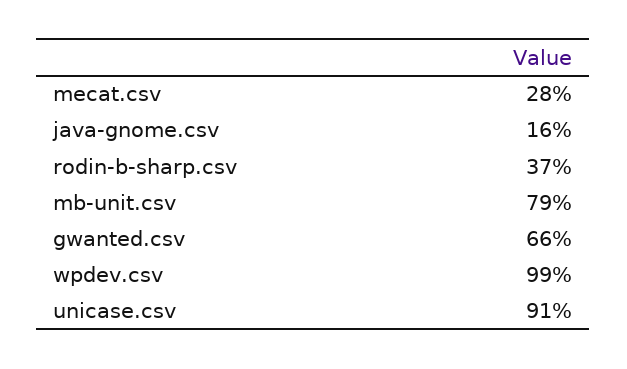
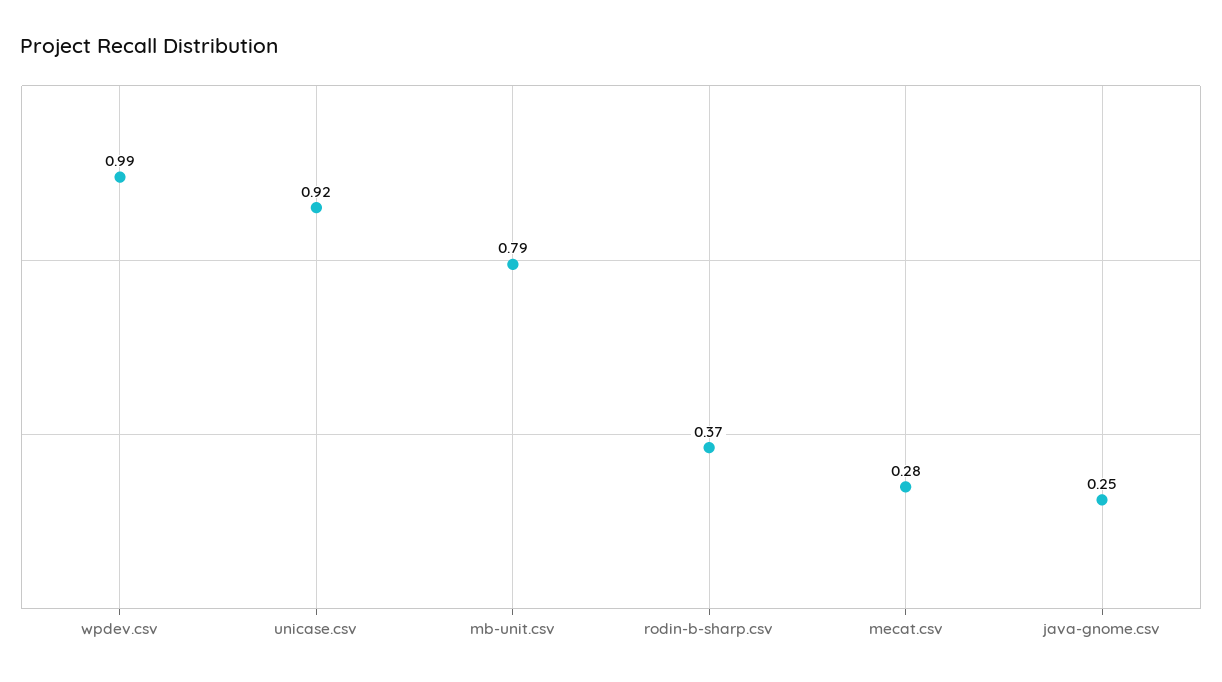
  {
    "mecat.csv": 0.28,
-   "java-gnome.csv": 0.16,
+   "java-gnome.csv": 0.25,
    "rodin-b-sharp.csv": 0.37,
    "mb-unit.csv": 0.79,
-   "gwanted.csv": 0.66,
    "wpdev.csv": 0.99,
-   "unicase.csv": 0.91
+   "unicase.csv": 0.92
  }

